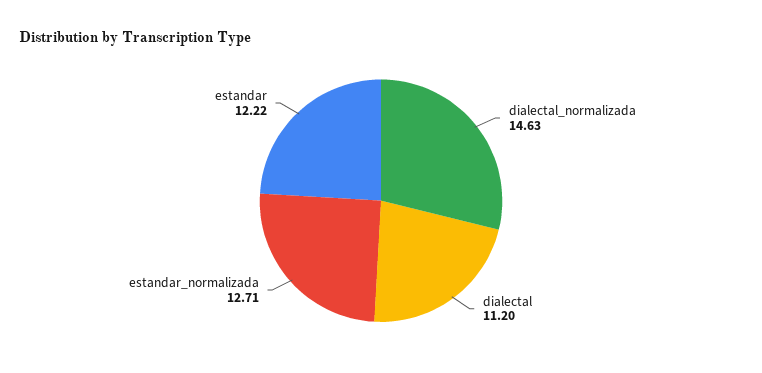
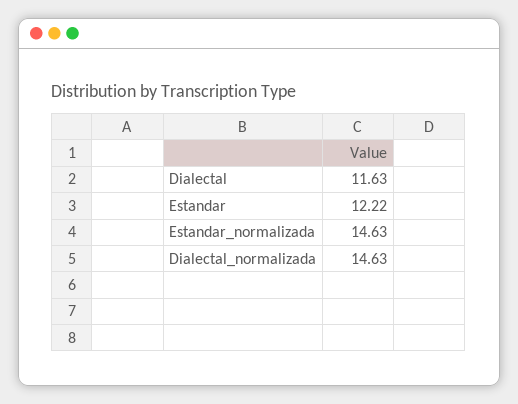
  {
    "dialectal_normalizada": 14.63,
-   "dialectal": 11.2,
+   "dialectal": 11.63,
-   "estandar_normalizada": 12.71,
+   "estandar_normalizada": 14.63,
    "estandar": 12.22
  }

